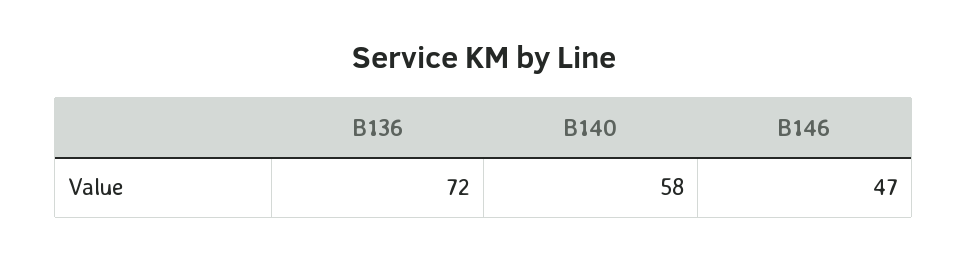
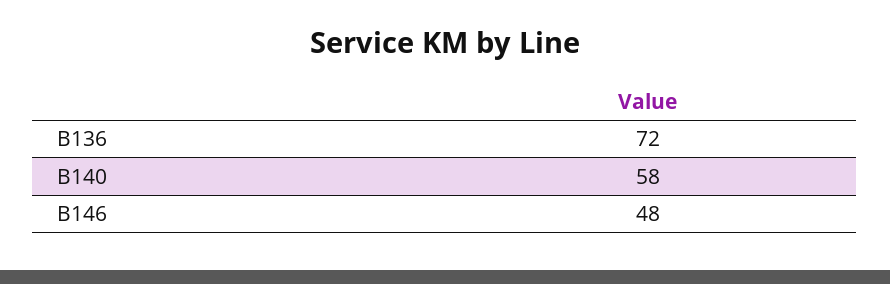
  {
    "B136": 72,
    "B140": 58,
-   "B146": 47
+   "B146": 48
  }

